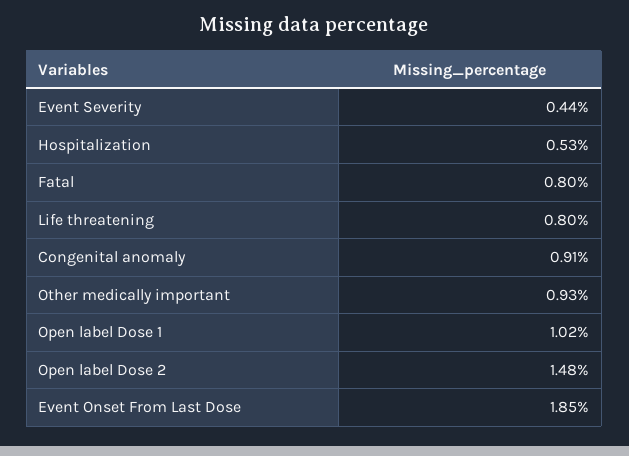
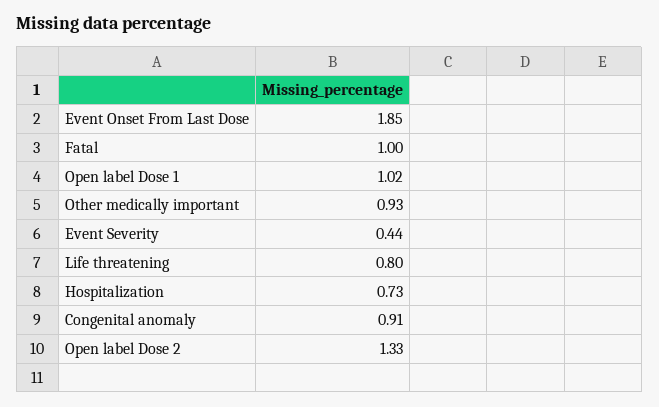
  {
    "Event Severity": 0.44,
-   "Hospitalization": 0.53,
+   "Hospitalization": 0.73,
-   "Fatal": 0.8,
+   "Fatal": 1,
    "Life threatening": 0.8,
    "Congenital anomaly": 0.91,
    "Other medically important": 0.93,
    "Open label Dose 1": 1.02,
-   "Open label Dose 2": 1.48,
+   "Open label Dose 2": 1.33,
    "Event Onset From Last Dose": 1.85
  }

